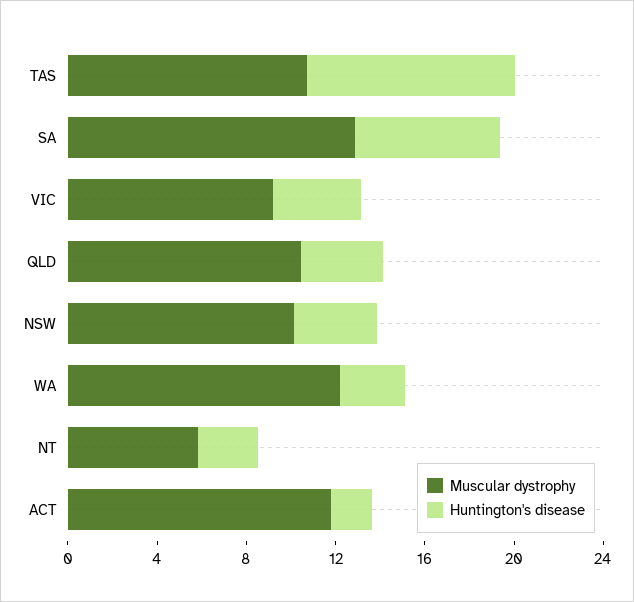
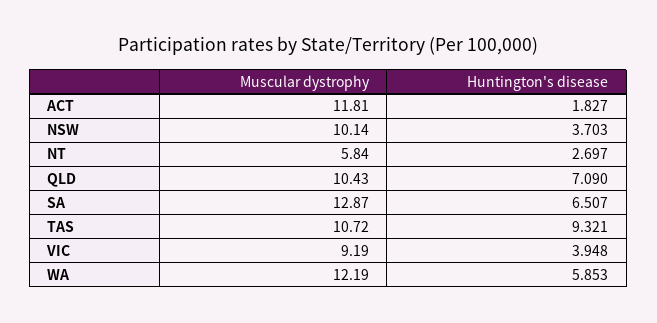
  {
    "Muscular dystrophy": {
      "TAS": 10.72,
      "SA": 12.87,
      "VIC": 9.19,
      "QLD": 10.43,
      "NSW": 10.14,
      "WA": 12.19,
      "NT": 5.84,
      "ACT": 11.81
    },
    "Huntington's disease": {
      "TAS": 9.321,
      "SA": 6.507,
      "VIC": 3.948,
-     "QLD": 4,
+     "QLD": 7.09,
      "NSW": 3.703,
-     "WA": 3,
+     "WA": 5.853,
      "NT": 2.697,
      "ACT": 1.827
    }
  }

